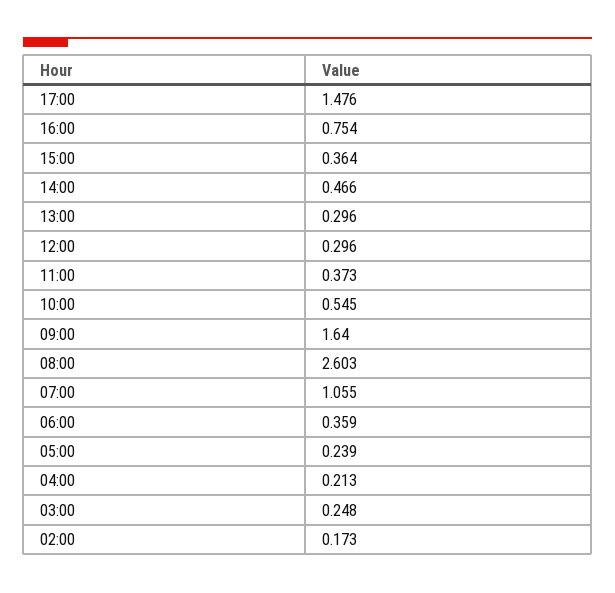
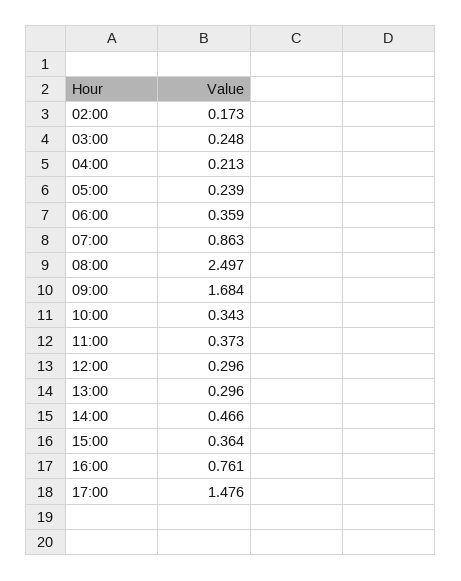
  {
    "17:00": 1.476,
-   "16:00": 0.754,
+   "16:00": 0.761,
    "15:00": 0.364,
    "14:00": 0.466,
    "13:00": 0.296,
    "12:00": 0.296,
    "11:00": 0.373,
-   "10:00": 0.545,
+   "10:00": 0.343,
-   "09:00": 1.64,
+   "09:00": 1.684,
-   "08:00": 2.603,
+   "08:00": 2.497,
-   "07:00": 1.055,
+   "07:00": 0.863,
    "06:00": 0.359,
    "05:00": 0.239,
    "04:00": 0.213,
    "03:00": 0.248,
    "02:00": 0.173
  }

